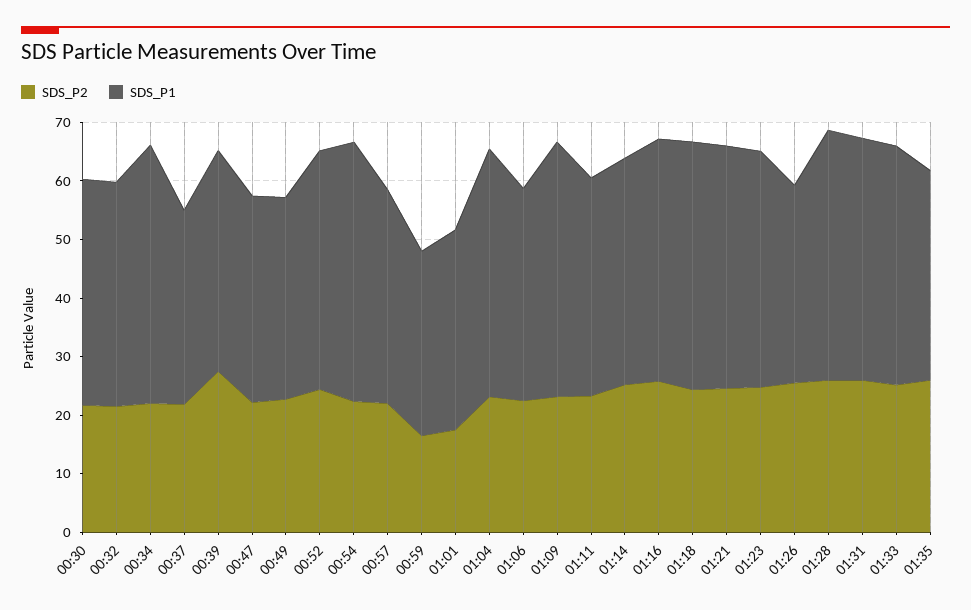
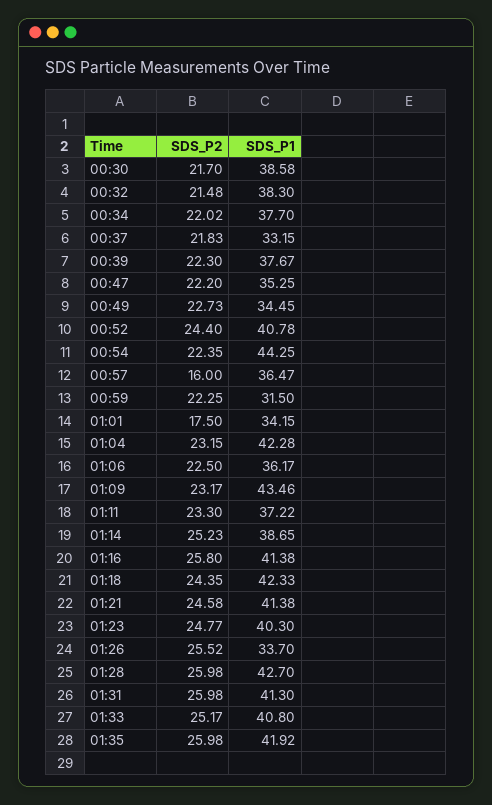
  {
    "SDS_P2": {
      "00:30": 21.7,
      "00:32": 21.48,
      "00:34": 22.02,
      "00:37": 21.83,
-     "00:39": 28,
+     "00:39": 22.3,
      "00:47": 22.2,
      "00:49": 22.73,
      "00:52": 24.4,
      "00:54": 22.35,
-     "00:57": 22,
+     "00:57": 16,
-     "00:59": 16,
+     "00:59": 22.25,
      "01:01": 17.5,
      "01:04": 23.15,
      "01:06": 22.5,
      "01:09": 23.17,
      "01:11": 23.3,
      "01:14": 25.23,
      "01:16": 25.8,
      "01:18": 24.35,
      "01:21": 24.58,
      "01:23": 24.77,
      "01:26": 25.52,
      "01:28": 25.98,
      "01:31": 25.98,
      "01:33": 25.17,
      "01:35": 25.98
    },
    "SDS_P1": {
      "00:30": 38.58,
      "00:32": 38.3,
-     "00:34": 44,
+     "00:34": 37.7,
      "00:37": 33.15,
      "00:39": 37.67,
      "00:47": 35.25,
      "00:49": 34.45,
      "00:52": 40.78,
      "00:54": 44.25,
      "00:57": 36.47,
      "00:59": 31.5,
      "01:01": 34.15,
      "01:04": 42.28,
      "01:06": 36.17,
      "01:09": 43.46,
      "01:11": 37.22,
      "01:14": 38.65,
      "01:16": 41.38,
      "01:18": 42.33,
      "01:21": 41.38,
      "01:23": 40.3,
      "01:26": 33.7,
      "01:28": 42.7,
      "01:31": 41.3,
      "01:33": 40.8,
-     "01:35": 36
+     "01:35": 41.92
    }
  }

